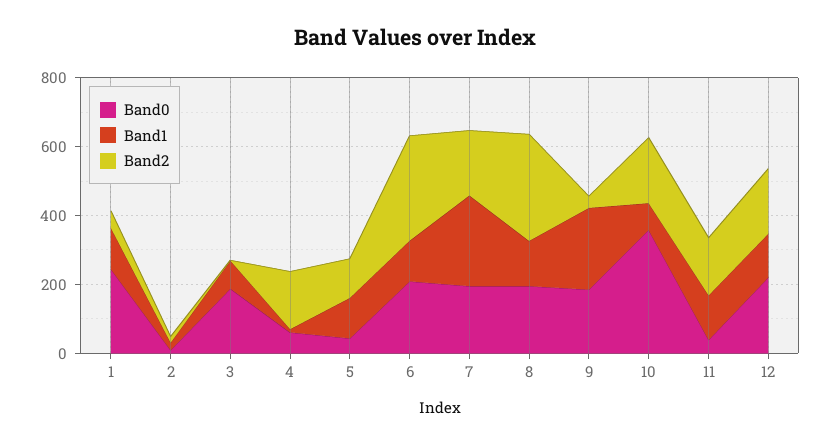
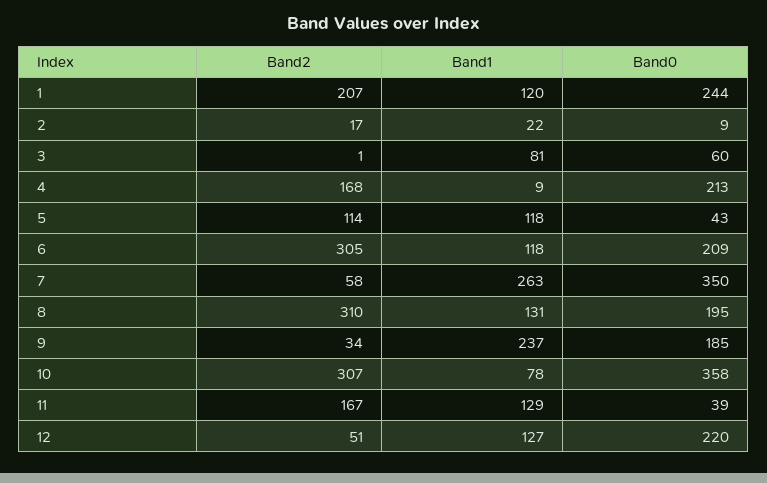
  {
    "Band0": {
      "1": 244,
      "2": 9,
-     "3": 200,
+     "3": 60,
-     "4": 50,
+     "4": 213,
      "5": 43,
      "6": 209,
-     "7": 200,
+     "7": 350,
      "8": 195,
      "9": 185,
      "10": 358,
      "11": 39,
      "12": 220
    },
    "Band1": {
      "1": 120,
      "2": 22,
      "3": 81,
      "4": 9,
      "5": 118,
      "6": 118,
      "7": 263,
      "8": 131,
      "9": 237,
      "10": 78,
      "11": 129,
      "12": 127
    },
    "Band2": {
-     "1": 50,
+     "1": 207,
      "2": 17,
      "3": 1,
      "4": 168,
      "5": 114,
      "6": 305,
-     "7": 200,
+     "7": 58,
      "8": 310,
      "9": 34,
-     "10": 200,
+     "10": 307,
      "11": 167,
-     "12": 200
+     "12": 51
    }
  }

